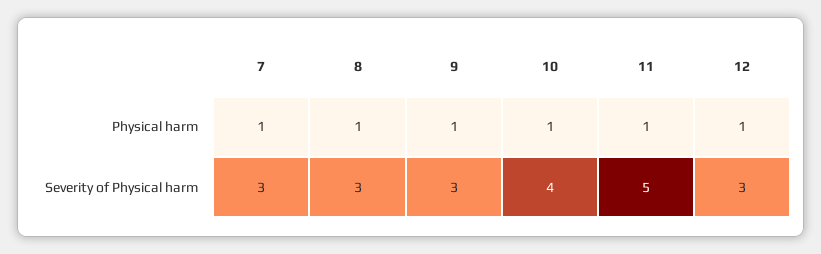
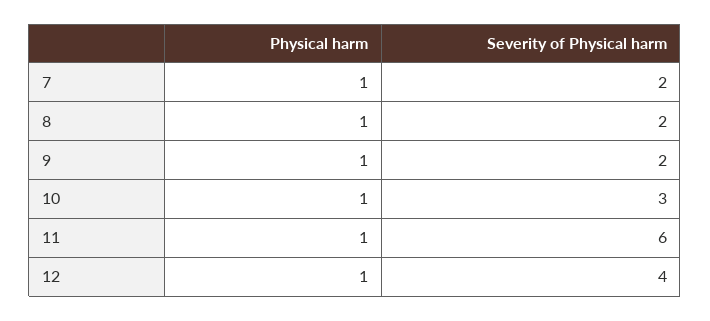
  {
    "7": {
      "Physical harm": 1,
-     "Severity of Physical harm": 3
+     "Severity of Physical harm": 2
    },
    "8": {
      "Physical harm": 1,
-     "Severity of Physical harm": 3
+     "Severity of Physical harm": 2
    },
    "9": {
      "Physical harm": 1,
-     "Severity of Physical harm": 3
+     "Severity of Physical harm": 2
    },
    "10": {
      "Physical harm": 1,
-     "Severity of Physical harm": 4
+     "Severity of Physical harm": 3
    },
    "11": {
      "Physical harm": 1,
-     "Severity of Physical harm": 5
+     "Severity of Physical harm": 6
    },
    "12": {
      "Physical harm": 1,
-     "Severity of Physical harm": 3
+     "Severity of Physical harm": 4
    }
  }

